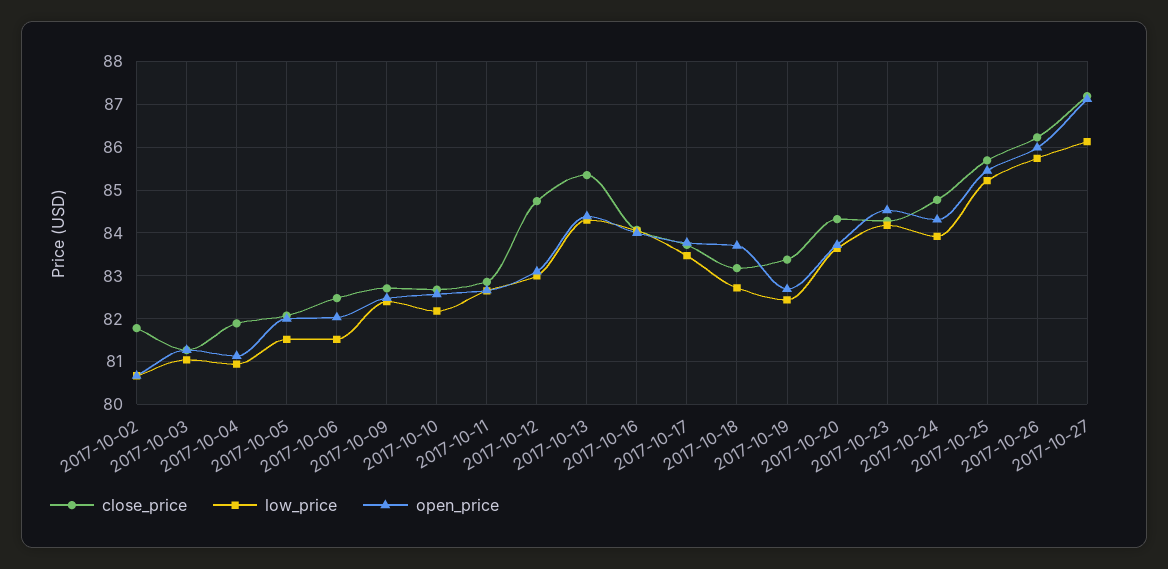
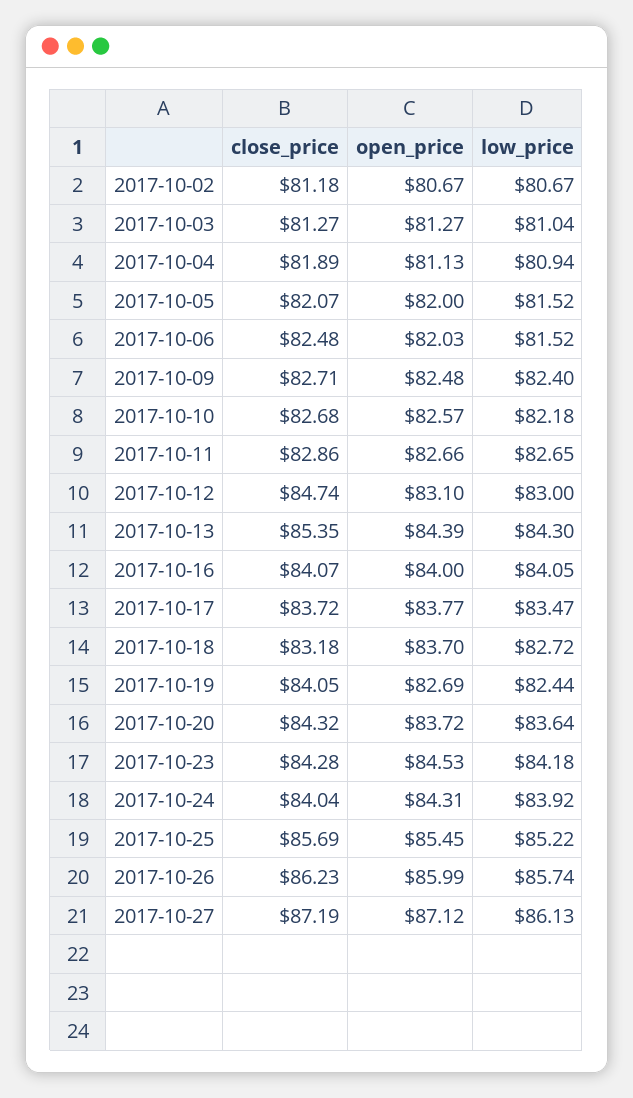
  {
    "close_price": {
-     "2017-10-02": 81.8,
+     "2017-10-02": 81.18,
      "2017-10-03": 81.27,
      "2017-10-04": 81.89,
      "2017-10-05": 82.07,
      "2017-10-06": 82.48,
      "2017-10-09": 82.71,
      "2017-10-10": 82.68,
      "2017-10-11": 82.86,
      "2017-10-12": 84.74,
      "2017-10-13": 85.35,
      "2017-10-16": 84.07,
      "2017-10-17": 83.72,
      "2017-10-18": 83.18,
-     "2017-10-19": 83.4,
+     "2017-10-19": 84.05,
      "2017-10-20": 84.32,
      "2017-10-23": 84.28,
-     "2017-10-24": 84.8,
+     "2017-10-24": 84.04,
      "2017-10-25": 85.69,
      "2017-10-26": 86.23,
      "2017-10-27": 87.19
    },
    "low_price": {
      "2017-10-02": 80.67,
      "2017-10-03": 81.04,
      "2017-10-04": 80.94,
      "2017-10-05": 81.52,
      "2017-10-06": 81.52,
      "2017-10-09": 82.4,
      "2017-10-10": 82.18,
      "2017-10-11": 82.65,
      "2017-10-12": 83,
      "2017-10-13": 84.3,
      "2017-10-16": 84.05,
      "2017-10-17": 83.47,
      "2017-10-18": 82.72,
      "2017-10-19": 82.44,
      "2017-10-20": 83.64,
      "2017-10-23": 84.18,
      "2017-10-24": 83.92,
      "2017-10-25": 85.22,
      "2017-10-26": 85.74,
      "2017-10-27": 86.13
    },
    "open_price": {
      "2017-10-02": 80.67,
      "2017-10-03": 81.27,
      "2017-10-04": 81.13,
      "2017-10-05": 82,
      "2017-10-06": 82.03,
      "2017-10-09": 82.48,
      "2017-10-10": 82.57,
      "2017-10-11": 82.66,
      "2017-10-12": 83.1,
      "2017-10-13": 84.39,
      "2017-10-16": 84,
      "2017-10-17": 83.77,
      "2017-10-18": 83.7,
      "2017-10-19": 82.69,
      "2017-10-20": 83.72,
      "2017-10-23": 84.53,
      "2017-10-24": 84.31,
      "2017-10-25": 85.45,
      "2017-10-26": 85.99,
      "2017-10-27": 87.12
    }
  }

